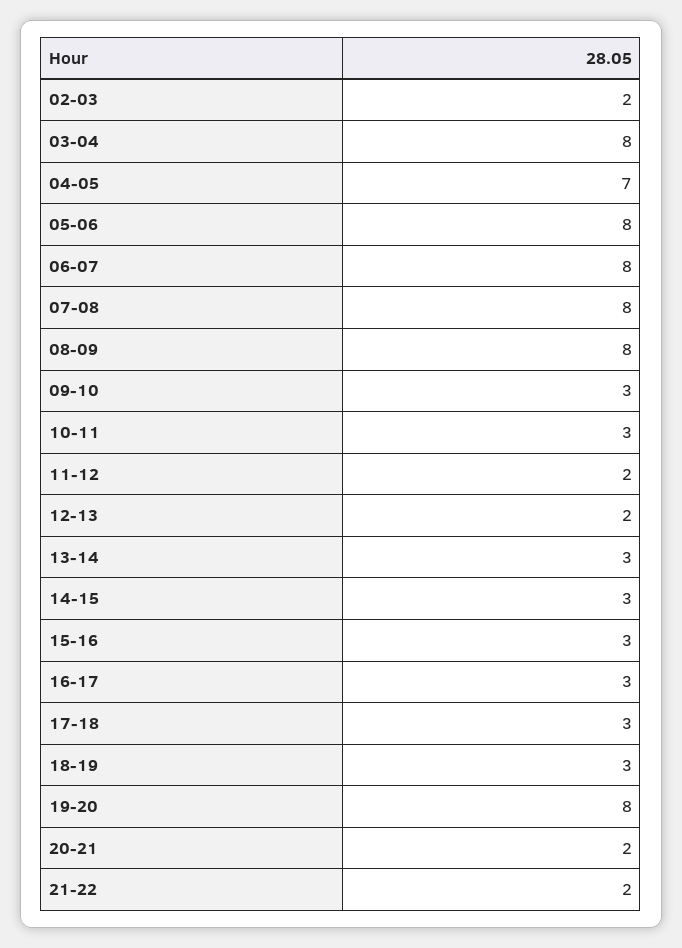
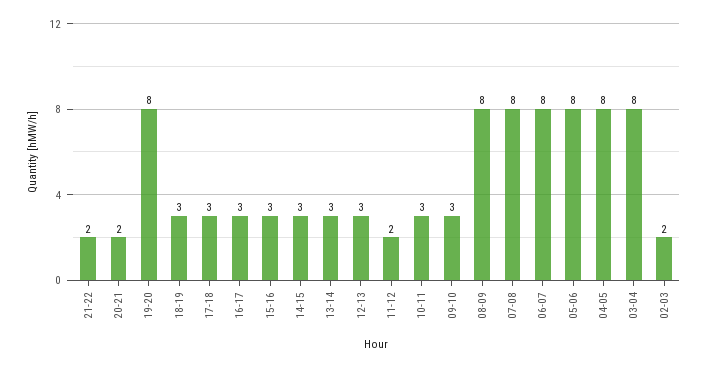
  {
    "02-03": 2,
    "03-04": 8,
-   "04-05": 7,
+   "04-05": 8,
    "05-06": 8,
    "06-07": 8,
    "07-08": 8,
    "08-09": 8,
    "09-10": 3,
    "10-11": 3,
    "11-12": 2,
-   "12-13": 2,
+   "12-13": 3,
    "13-14": 3,
    "14-15": 3,
    "15-16": 3,
    "16-17": 3,
    "17-18": 3,
    "18-19": 3,
    "19-20": 8,
    "20-21": 2,
    "21-22": 2
  }

